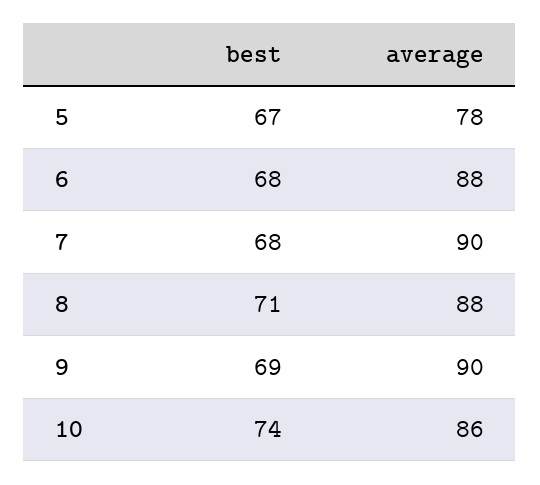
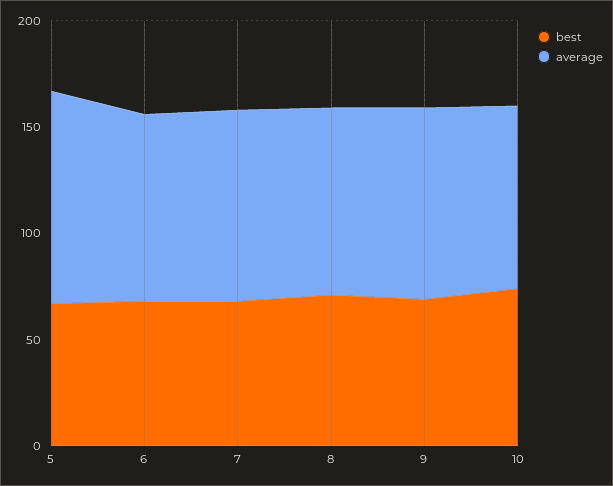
  {
    "best": {
      "5": 67,
      "6": 68,
      "7": 68,
      "8": 71,
      "9": 69,
      "10": 74
    },
    "average": {
-     "5": 78,
+     "5": 100,
      "6": 88,
      "7": 90,
      "8": 88,
      "9": 90,
      "10": 86
    }
  }

